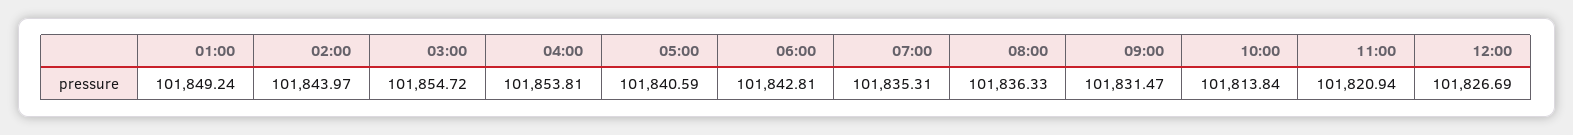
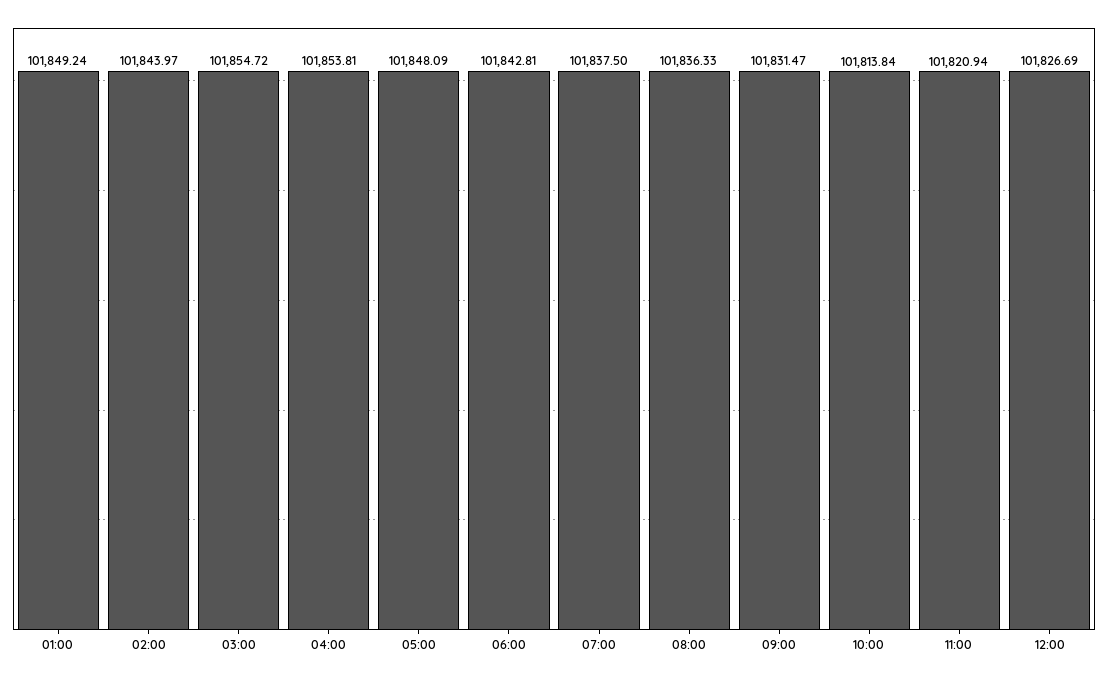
  {
    "01:00": 101849.24,
    "02:00": 101843.97,
    "03:00": 101854.72,
    "04:00": 101853.81,
-   "05:00": 101840.59,
+   "05:00": 101848.09,
    "06:00": 101842.81,
-   "07:00": 101835.31,
+   "07:00": 101837.5,
    "08:00": 101836.33,
    "09:00": 101831.47,
    "10:00": 101813.84,
    "11:00": 101820.94,
    "12:00": 101826.69
  }

